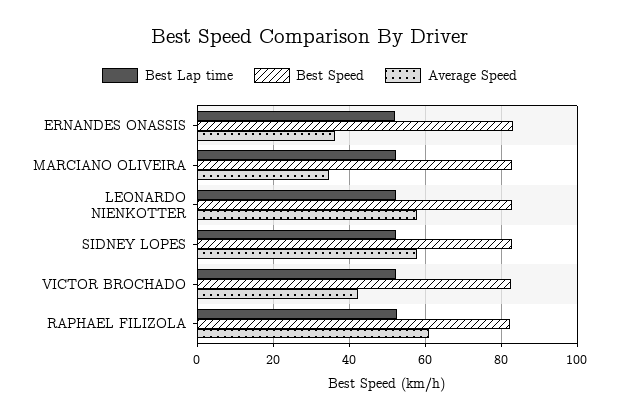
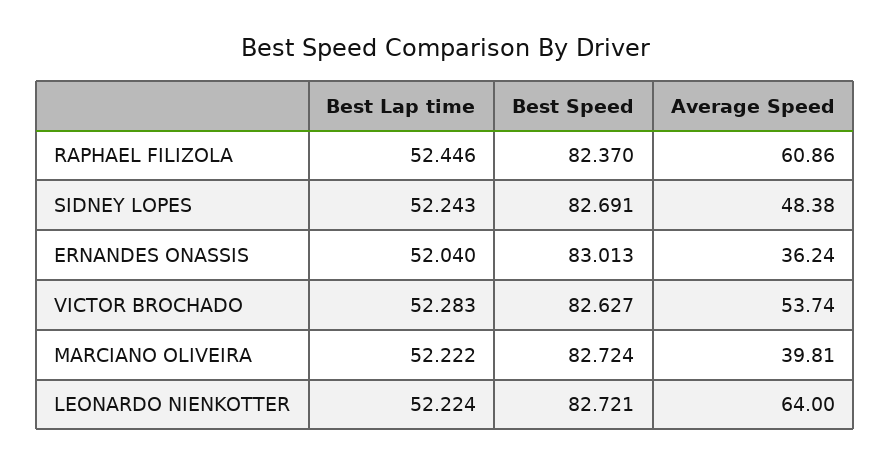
  {
    "Best Lap time": {
      "ERNANDES ONASSIS": 52.04,
      "MARCIANO OLIVEIRA": 52.222,
      "LEONARDO NIENKOTTER": 52.224,
      "SIDNEY LOPES": 52.243,
      "VICTOR BROCHADO": 52.283,
      "RAPHAEL FILIZOLA": 52.446
    },
    "Best Speed": {
      "ERNANDES ONASSIS": 83.013,
      "MARCIANO OLIVEIRA": 82.724,
      "LEONARDO NIENKOTTER": 82.721,
      "SIDNEY LOPES": 82.691,
      "VICTOR BROCHADO": 82.627,
      "RAPHAEL FILIZOLA": 82.37
    },
    "Average Speed": {
      "ERNANDES ONASSIS": 36.24,
-     "MARCIANO OLIVEIRA": 34,
+     "MARCIANO OLIVEIRA": 39.81,
-     "LEONARDO NIENKOTTER": 58,
+     "LEONARDO NIENKOTTER": 64,
-     "SIDNEY LOPES": 58,
+     "SIDNEY LOPES": 48.38,
-     "VICTOR BROCHADO": 42,
+     "VICTOR BROCHADO": 53.74,
      "RAPHAEL FILIZOLA": 60.86
    }
  }

